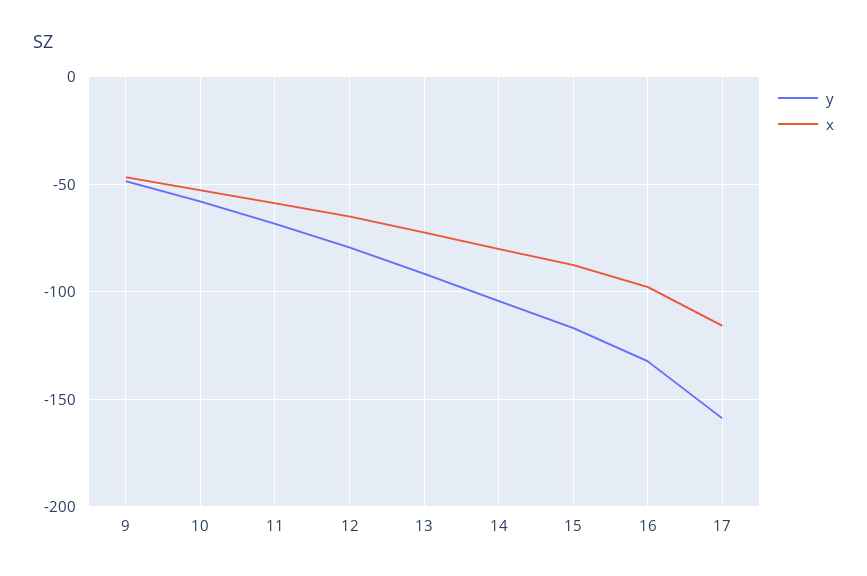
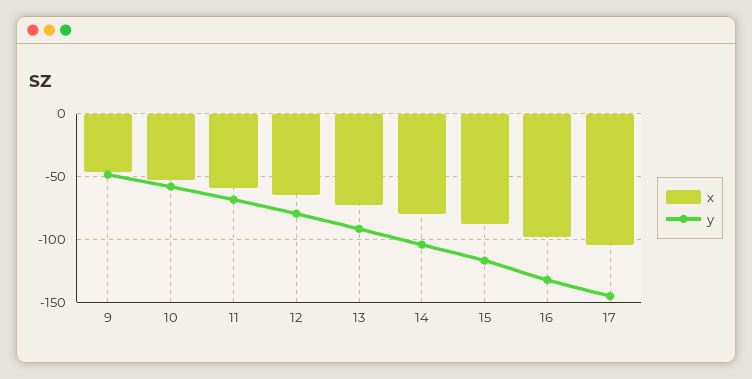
  {
    "y": {
      "9": -50,
      "10": -60,
      "11": -70,
      "12": -80,
      "13": -90,
      "14": -105,
      "15": -115,
      "16": -130,
-     "17": -160
+     "17": -145
    },
    "x": {
      "9": -45,
      "10": -55,
      "11": -60,
      "12": -65,
      "13": -70,
      "14": -80,
      "15": -90,
      "16": -100,
-     "17": -115
+     "17": -105
    }
  }

